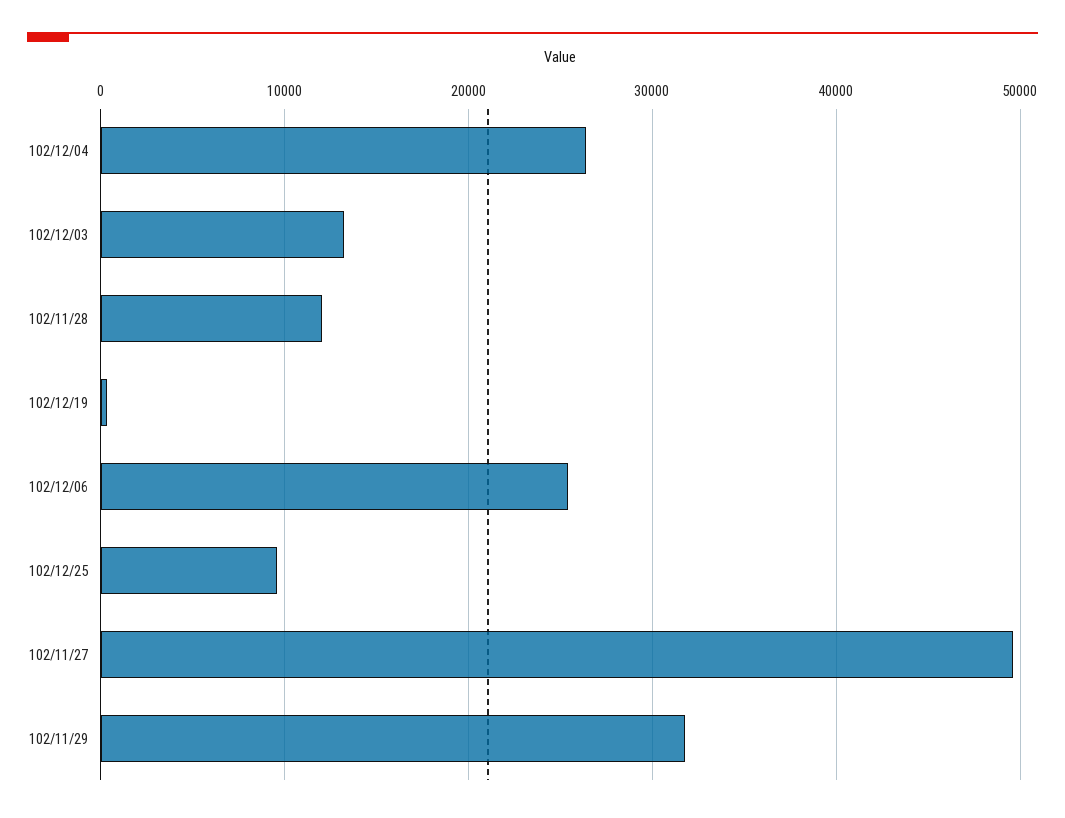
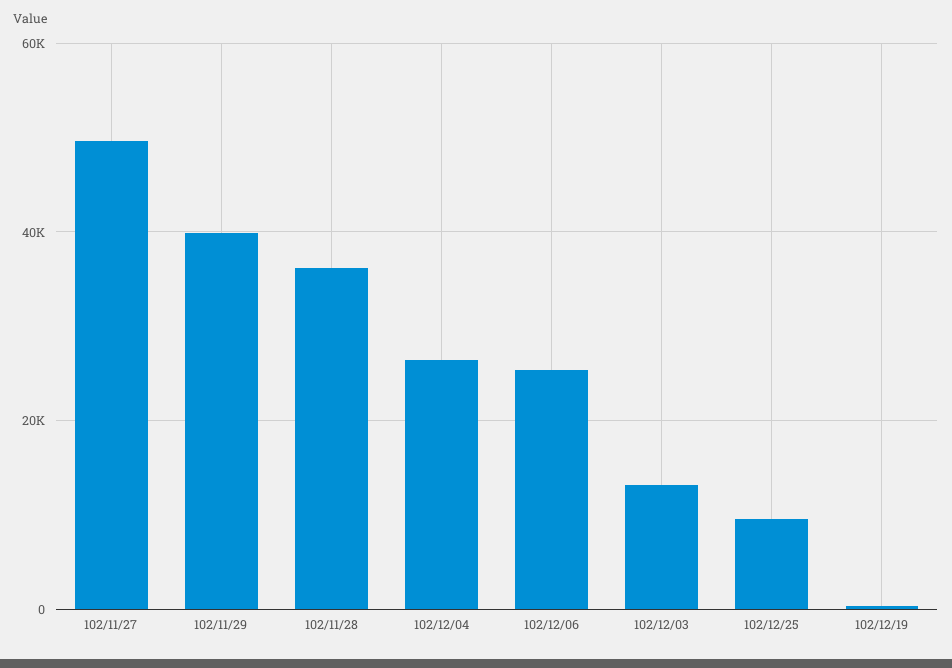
  {
    "102/12/04": 26000,
    "102/12/03": 13000,
-   "102/11/28": 12000,
+   "102/11/28": 36000,
    "102/12/19": 0,
    "102/12/06": 25000,
    "102/12/25": 10000,
    "102/11/27": 50000,
-   "102/11/29": 32000
+   "102/11/29": 40000
  }

